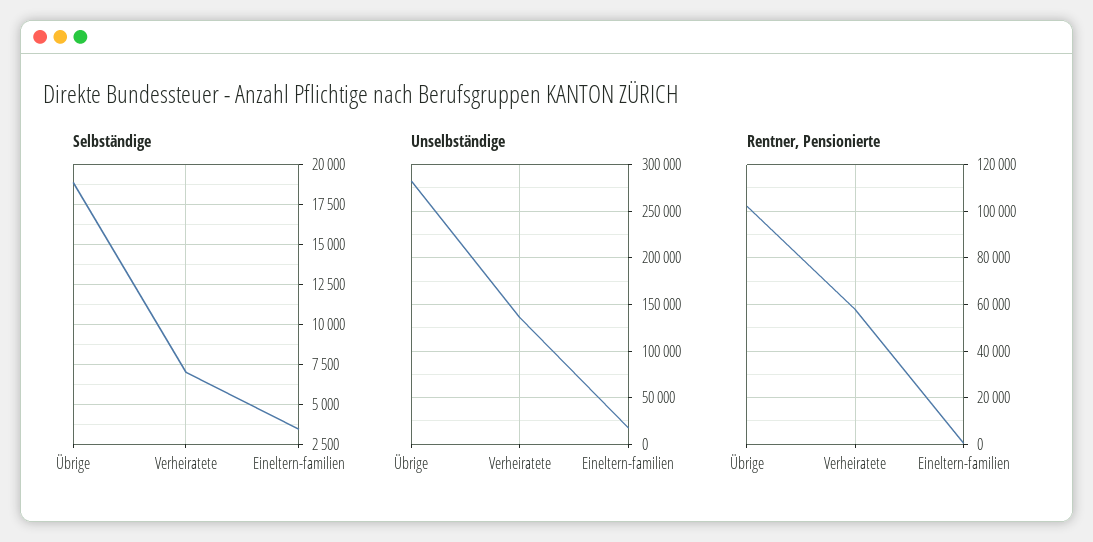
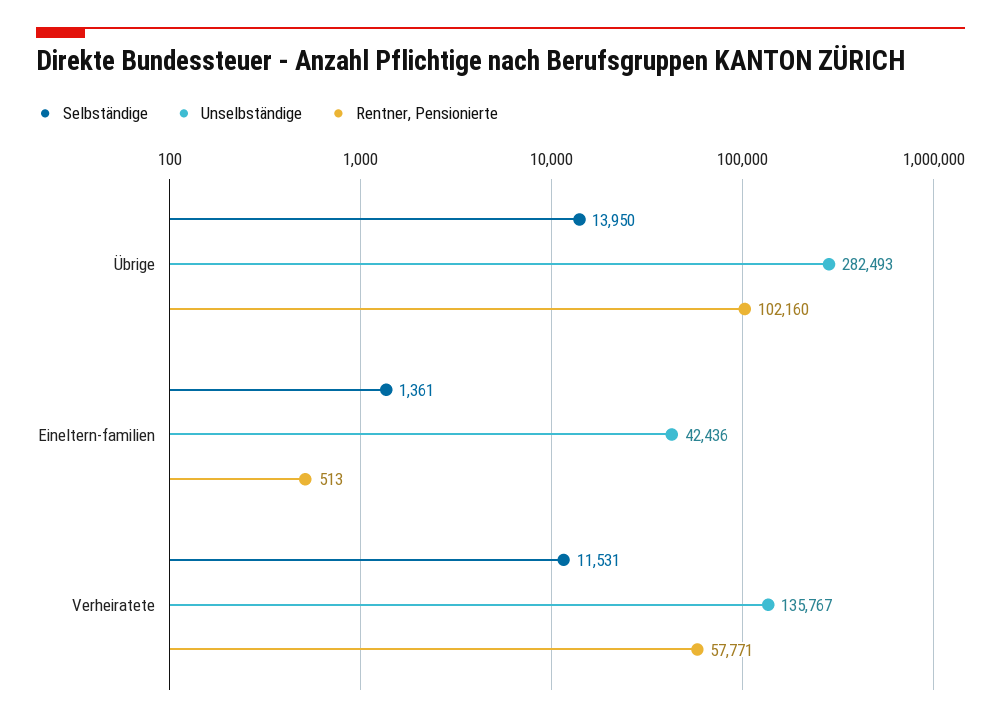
  {
    "Selbständige": {
-     "Übrige": 19000,
+     "Übrige": 13950,
-     "Verheiratete": 7000,
+     "Verheiratete": 11531,
-     "Eineltern-familien": 3500
+     "Eineltern-familien": 1361
    },
    "Unselbständige": {
      "Übrige": 282493,
      "Verheiratete": 135767,
-     "Eineltern-familien": 20000
+     "Eineltern-familien": 42436
    },
    "Rentner, Pensionierte": {
      "Übrige": 102160,
      "Verheiratete": 57771,
      "Eineltern-familien": 513
    }
  }

